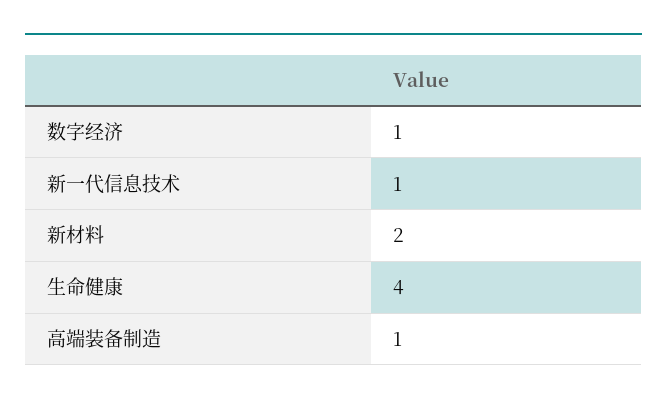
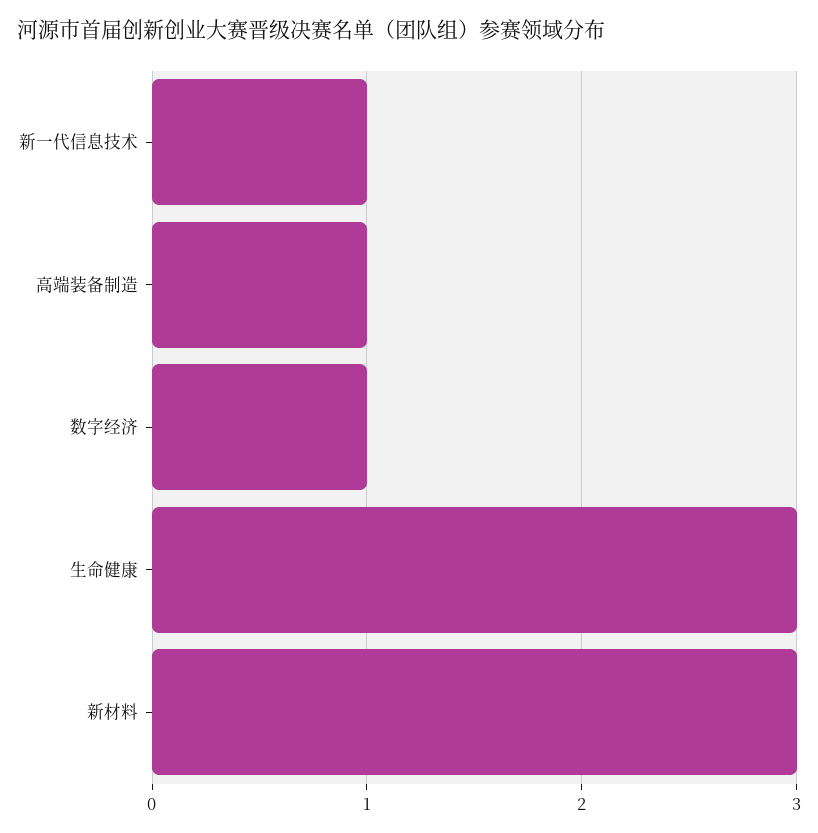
  {
    "数字经济": 1,
    "新一代信息技术": 1,
-   "新材料": 2,
+   "新材料": 3,
-   "生命健康": 4,
+   "生命健康": 3,
    "高端装备制造": 1
  }

